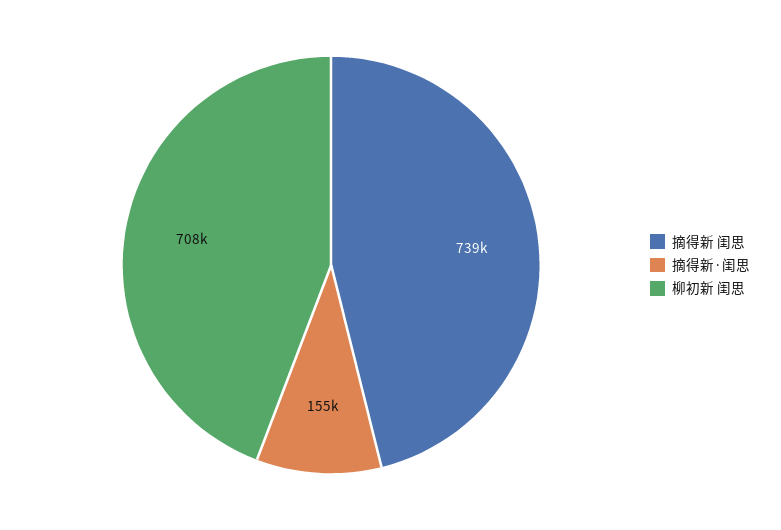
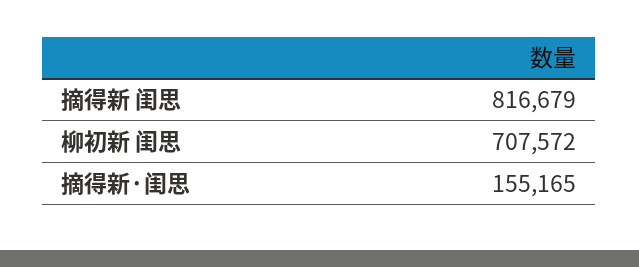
  {
-   "摘得新 闺思": 739000,
+   "摘得新 闺思": 816679,
    "摘得新·闺思": 155165,
    "柳初新 闺思": 707572
  }

